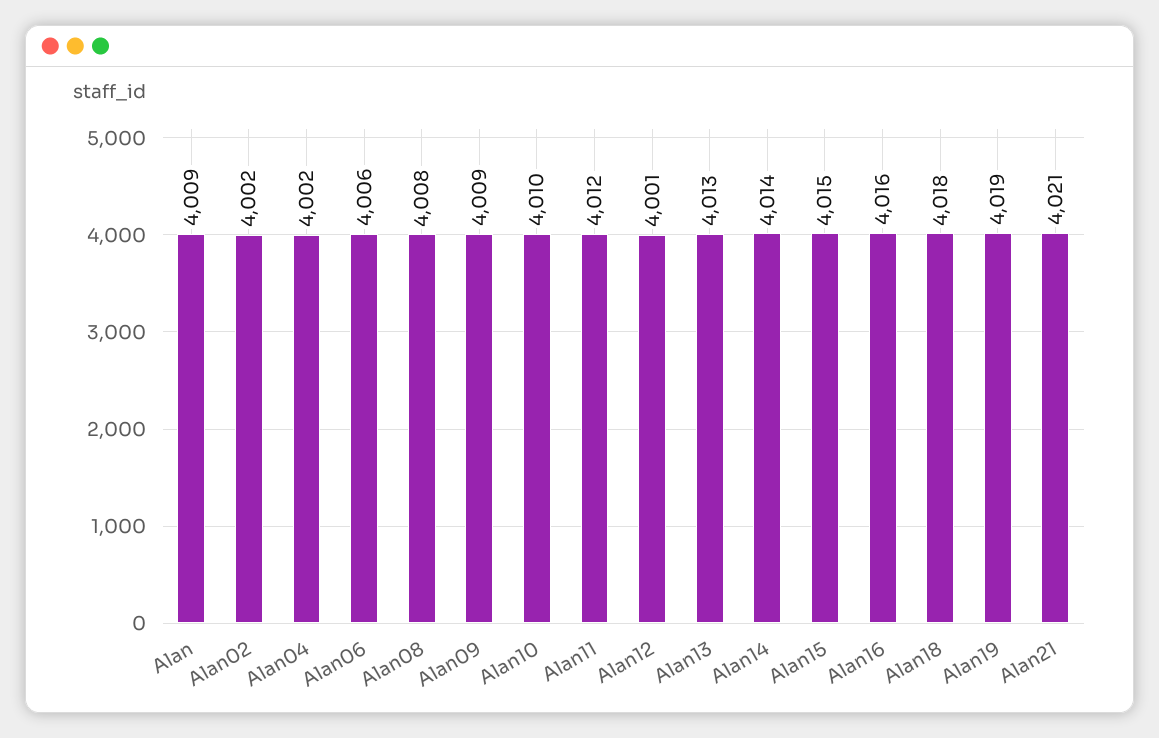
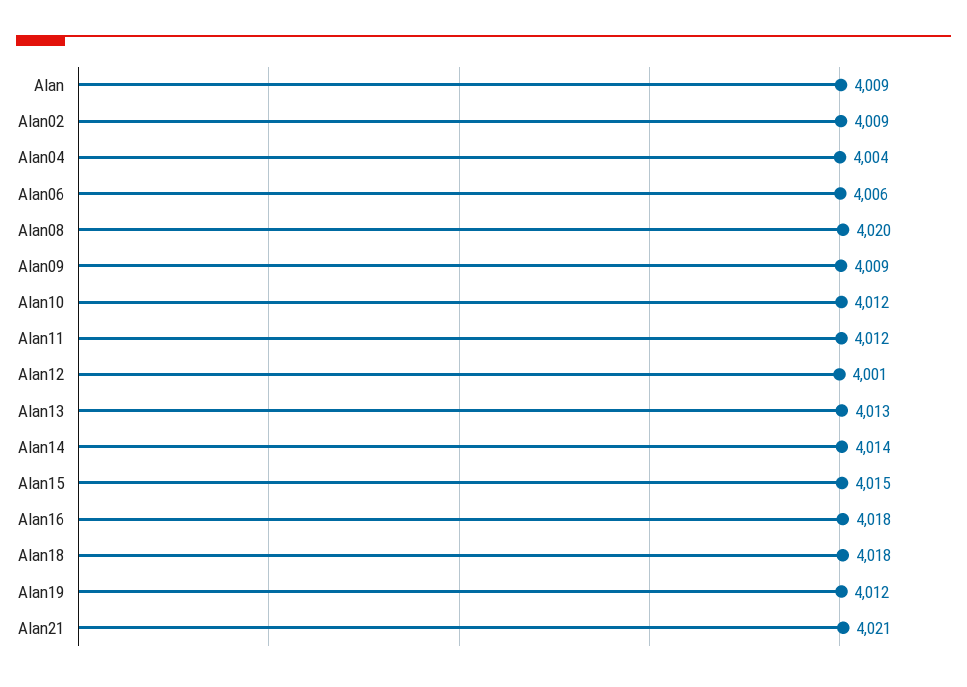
  {
    "Alan": 4009,
-   "Alan02": 4002,
+   "Alan02": 4009,
-   "Alan04": 4002,
+   "Alan04": 4004,
    "Alan06": 4006,
-   "Alan08": 4008,
+   "Alan08": 4020,
    "Alan09": 4009,
-   "Alan10": 4010,
+   "Alan10": 4012,
    "Alan11": 4012,
    "Alan12": 4001,
    "Alan13": 4013,
    "Alan14": 4014,
    "Alan15": 4015,
-   "Alan16": 4016,
+   "Alan16": 4018,
    "Alan18": 4018,
-   "Alan19": 4019,
+   "Alan19": 4012,
    "Alan21": 4021
  }

